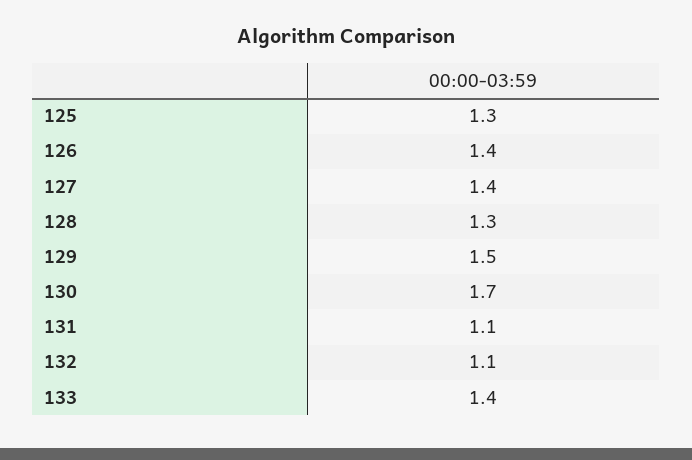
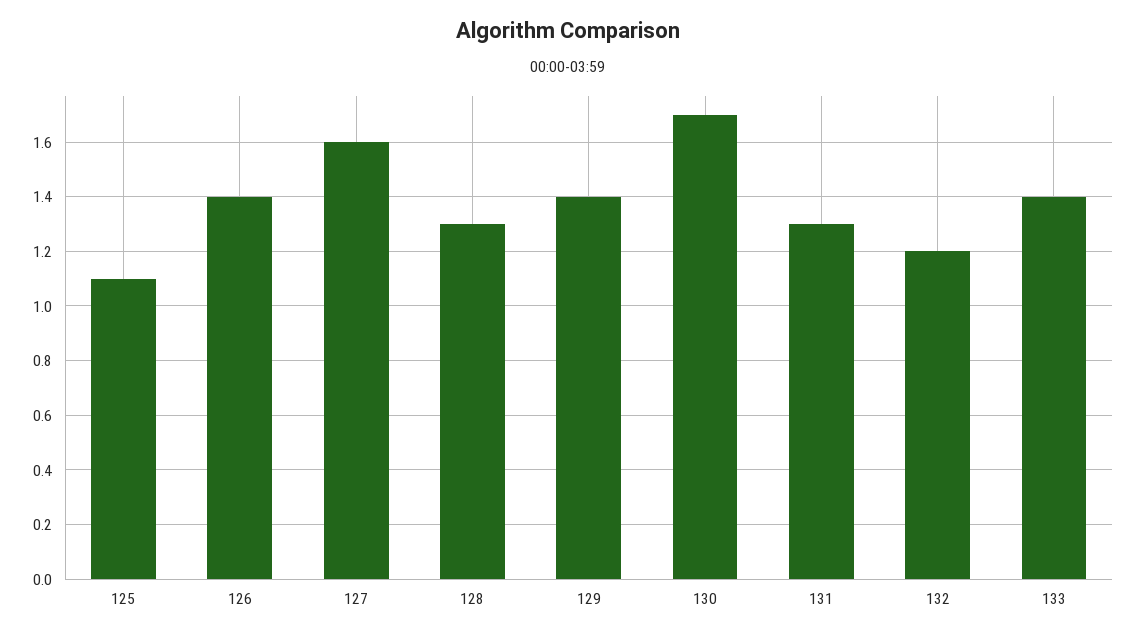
  {
-   "125": 1.3,
+   "125": 1.1,
    "126": 1.4,
-   "127": 1.4,
+   "127": 1.6,
    "128": 1.3,
-   "129": 1.5,
+   "129": 1.4,
    "130": 1.7,
-   "131": 1.1,
+   "131": 1.3,
-   "132": 1.1,
+   "132": 1.2,
    "133": 1.4
  }

